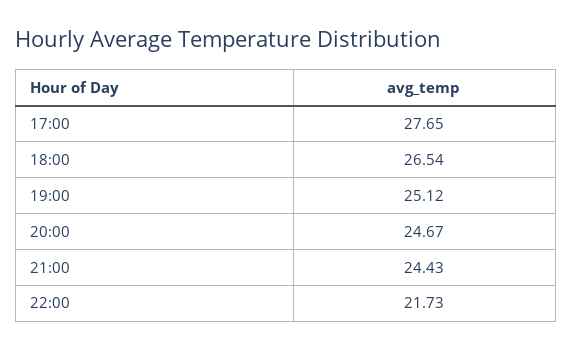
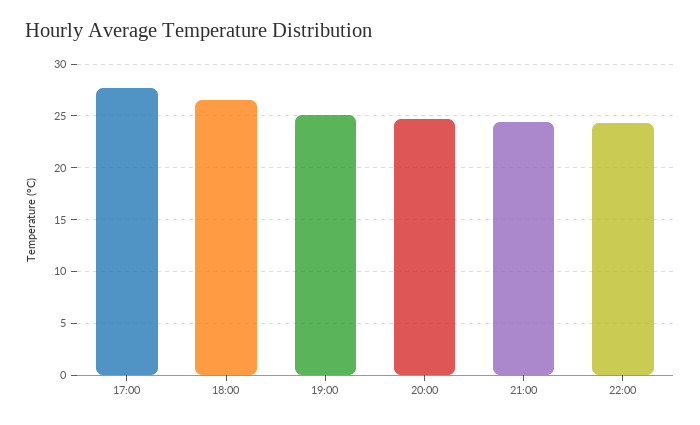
  {
    "17:00": 27.65,
    "18:00": 26.54,
    "19:00": 25.12,
    "20:00": 24.67,
    "21:00": 24.43,
-   "22:00": 21.73
+   "22:00": 24
  }

